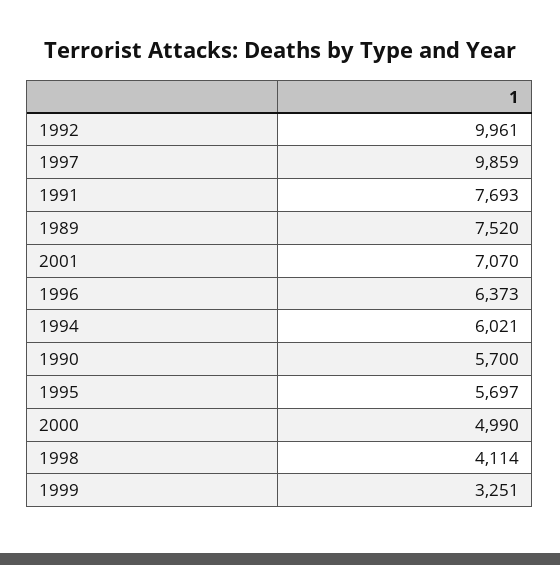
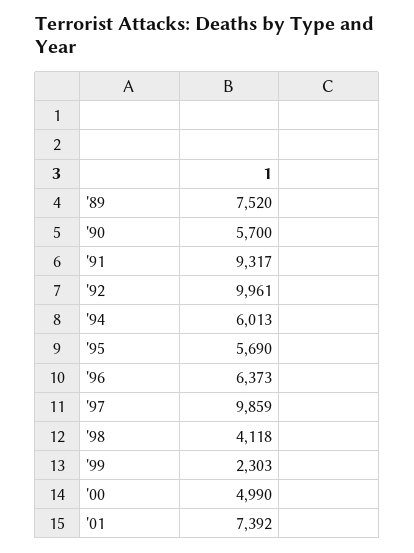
  {
    "1992": 9961,
    "1997": 9859,
-   "1991": 7693,
+   "1991": 9317,
    "1989": 7520,
-   "2001": 7070,
+   "2001": 7392,
    "1996": 6373,
-   "1994": 6021,
+   "1994": 6013,
    "1990": 5700,
-   "1995": 5697,
+   "1995": 5690,
    "2000": 4990,
-   "1998": 4114,
+   "1998": 4118,
-   "1999": 3251
+   "1999": 2303
  }

